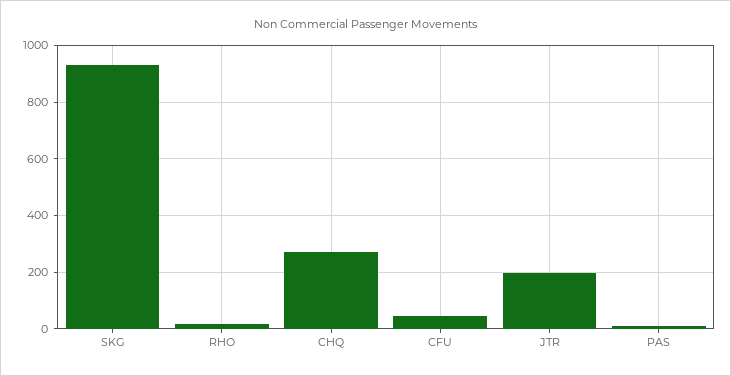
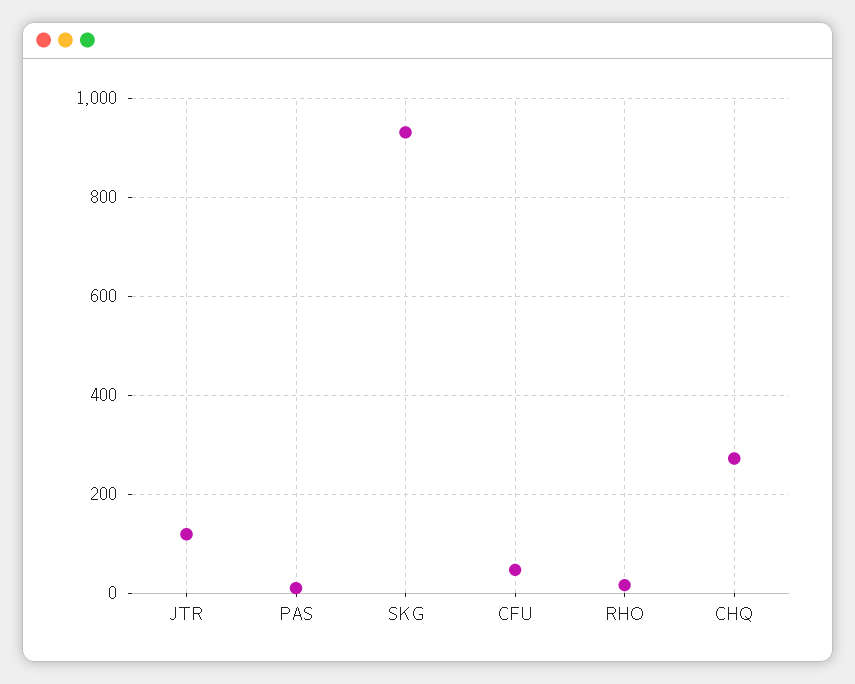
  {
    "SKG": 940,
    "RHO": 20,
    "CHQ": 280,
    "CFU": 40,
-   "JTR": 200,
+   "JTR": 120,
    "PAS": 20
  }

